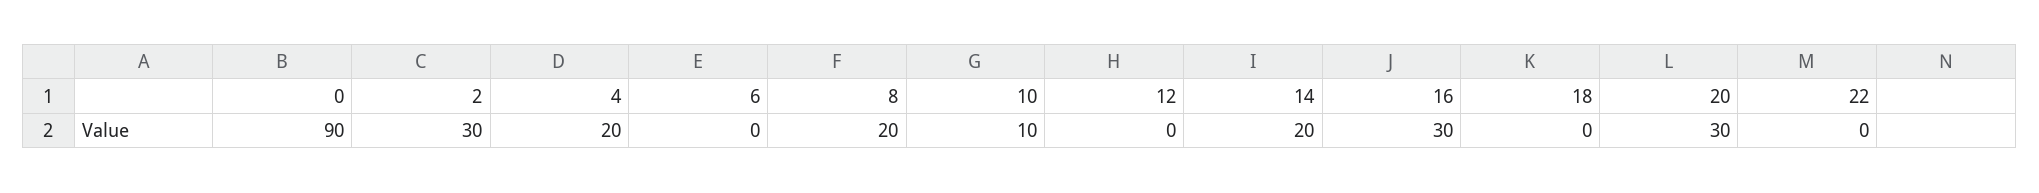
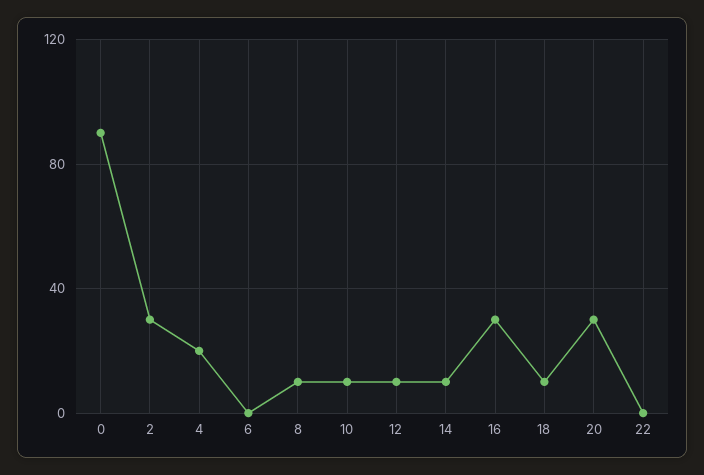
  {
    "0": 90,
    "2": 30,
    "4": 20,
    "6": 0,
-   "8": 20,
+   "8": 10,
    "10": 10,
-   "12": 0,
+   "12": 10,
-   "14": 20,
+   "14": 10,
    "16": 30,
-   "18": 0,
+   "18": 10,
    "20": 30,
    "22": 0
  }

